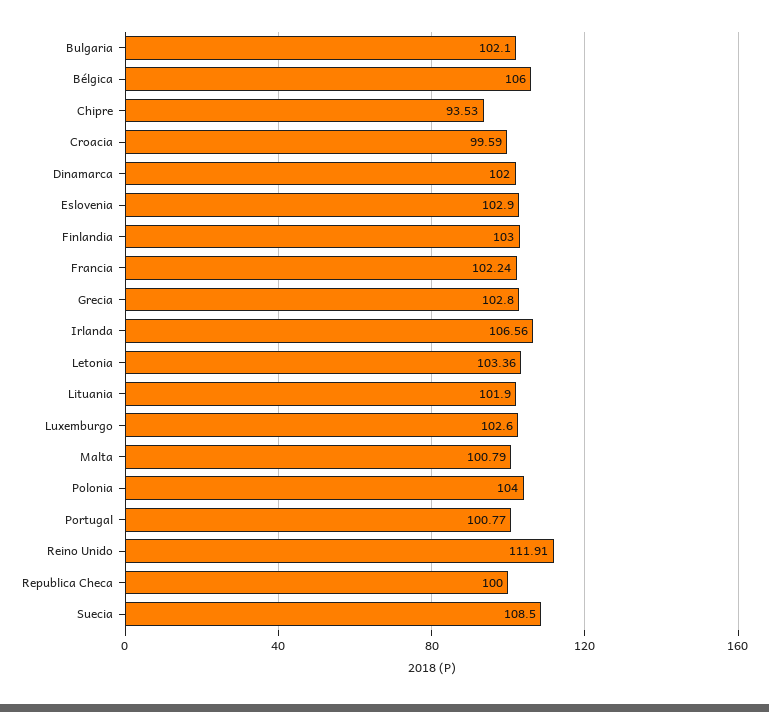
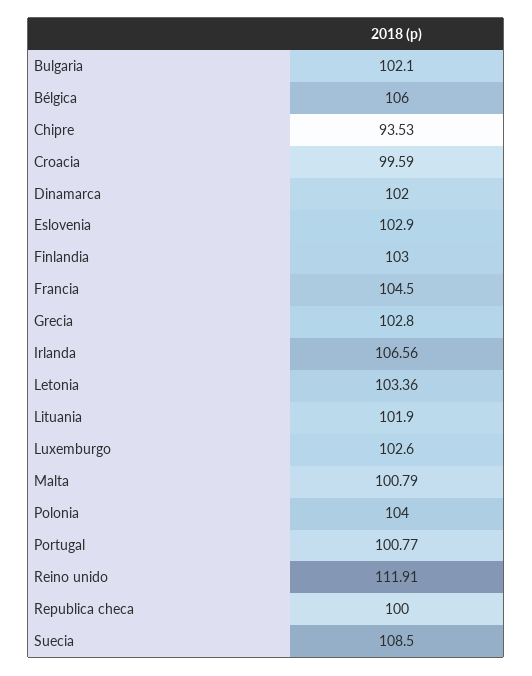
  {
    "Bulgaria": 102.1,
    "Bélgica": 106,
    "Chipre": 93.53,
    "Croacia": 99.59,
    "Dinamarca": 102,
    "Eslovenia": 102.9,
    "Finlandia": 103,
-   "Francia": 102.24,
+   "Francia": 104.5,
    "Grecia": 102.8,
    "Irlanda": 106.56,
    "Letonia": 103.36,
    "Lituania": 101.9,
    "Luxemburgo": 102.6,
    "Malta": 100.79,
    "Polonia": 104,
    "Portugal": 100.77,
    "Reino Unido": 111.91,
    "Republica Checa": 100,
    "Suecia": 108.5
  }

